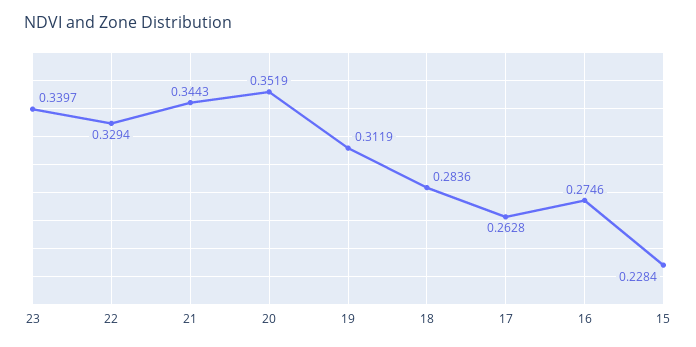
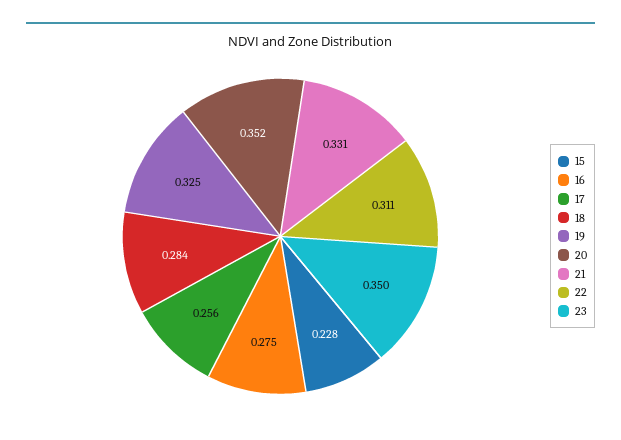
  {
-   "23": 0.3397,
+   "23": 0.35,
-   "22": 0.3294,
+   "22": 0.311,
-   "21": 0.3443,
+   "21": 0.331,
    "20": 0.3519,
-   "19": 0.3119,
+   "19": 0.325,
    "18": 0.2836,
-   "17": 0.2628,
+   "17": 0.256,
    "16": 0.2746,
    "15": 0.2284
  }

